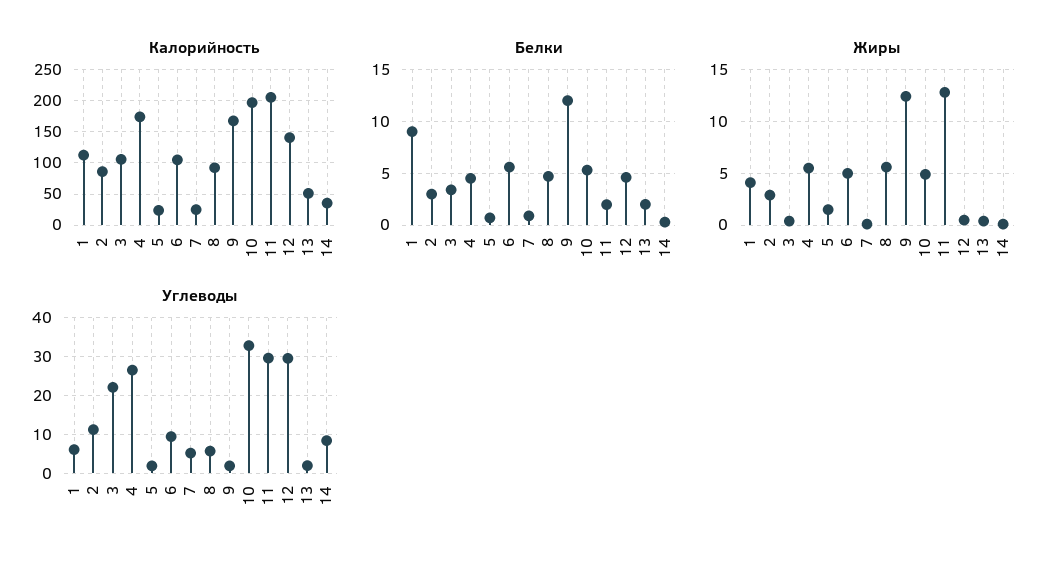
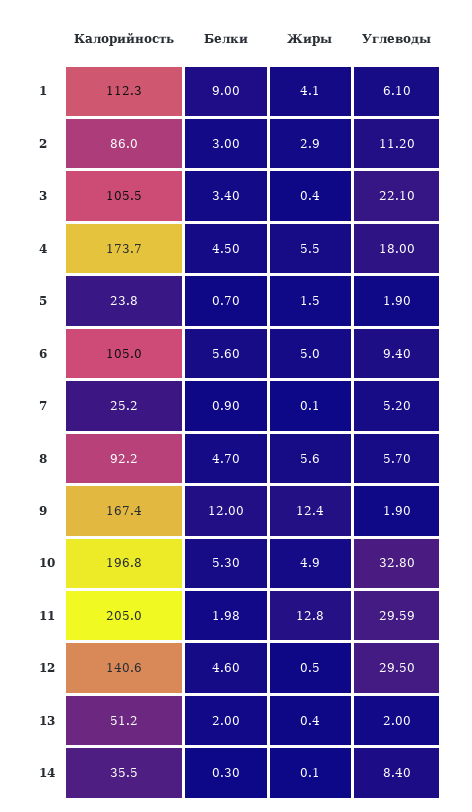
  {
    "Калорийность": {
      "1": 112.3,
      "2": 86,
      "3": 105.5,
      "4": 173.7,
      "5": 23.8,
      "6": 105,
      "7": 25.2,
      "8": 92.2,
      "9": 167.4,
      "10": 196.8,
      "11": 205,
      "12": 140.6,
      "13": 51.2,
      "14": 35.5
    },
    "Белки": {
      "1": 9,
      "2": 3,
      "3": 3.4,
      "4": 4.5,
      "5": 0.7,
      "6": 5.6,
      "7": 0.9,
      "8": 4.7,
      "9": 12,
      "10": 5.3,
      "11": 1.98,
      "12": 4.6,
      "13": 2,
      "14": 0.3
    },
    "Жиры": {
      "1": 4.1,
      "2": 2.9,
      "3": 0.4,
      "4": 5.5,
      "5": 1.5,
      "6": 5,
      "7": 0.1,
      "8": 5.6,
      "9": 12.4,
      "10": 4.9,
      "11": 12.8,
      "12": 0.5,
      "13": 0.4,
      "14": 0.1
    },
    "Углеводы": {
      "1": 6.1,
      "2": 11.2,
      "3": 22.1,
-     "4": 26,
+     "4": 18,
      "5": 1.9,
      "6": 9.4,
      "7": 5.2,
      "8": 5.7,
      "9": 1.9,
      "10": 32.8,
      "11": 29.59,
      "12": 29.5,
      "13": 2,
      "14": 8.4
    }
  }

